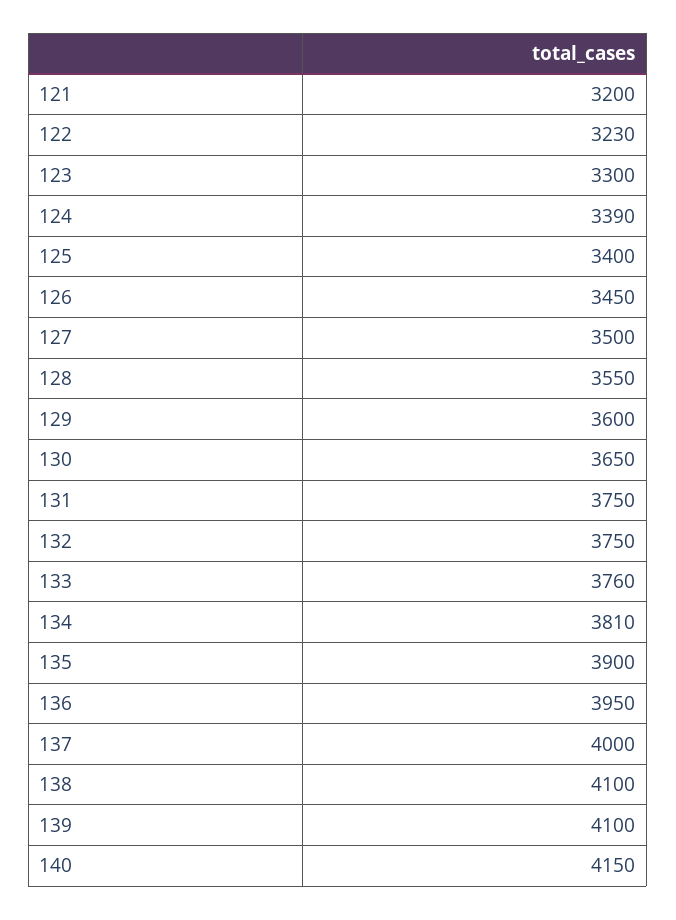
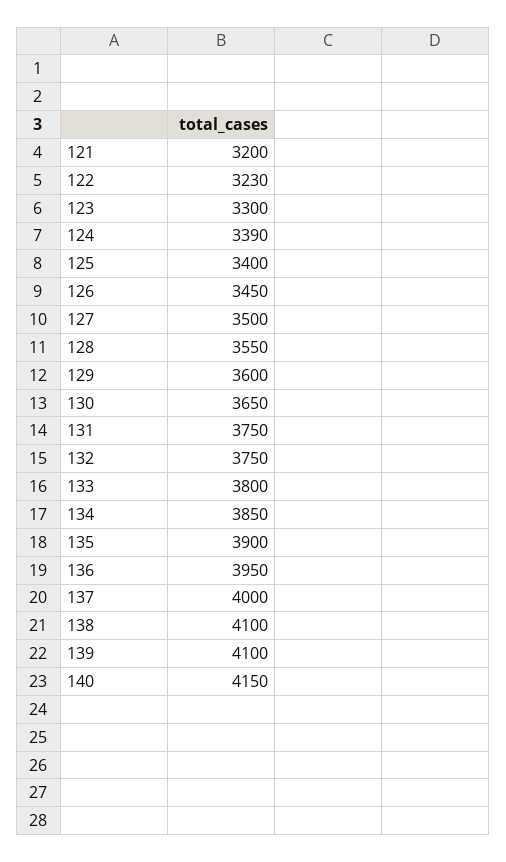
  {
    "121": 3200,
    "122": 3230,
    "123": 3300,
    "124": 3390,
    "125": 3400,
    "126": 3450,
    "127": 3500,
    "128": 3550,
    "129": 3600,
    "130": 3650,
    "131": 3750,
    "132": 3750,
-   "133": 3760,
+   "133": 3800,
-   "134": 3810,
+   "134": 3850,
    "135": 3900,
    "136": 3950,
    "137": 4000,
    "138": 4100,
    "139": 4100,
    "140": 4150
  }

